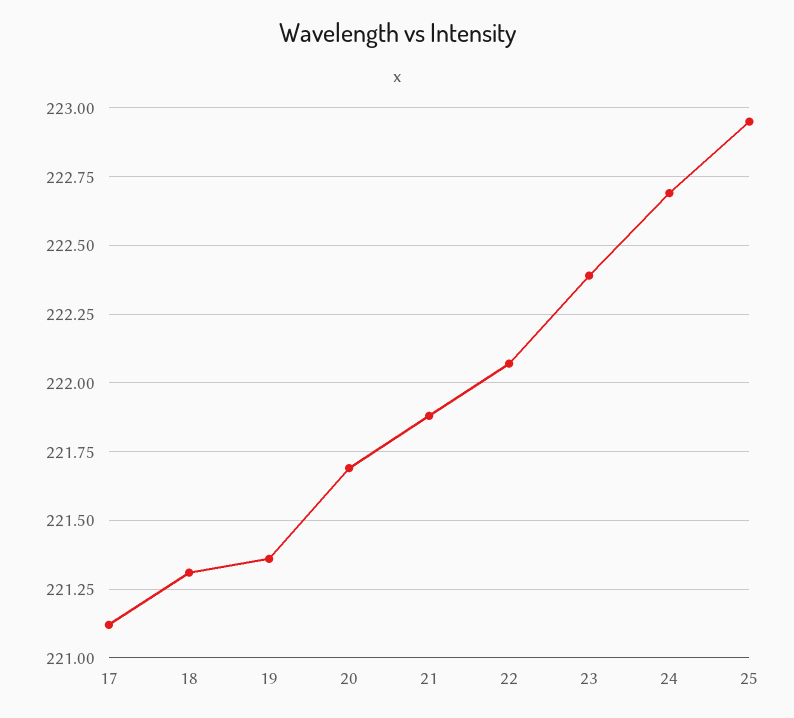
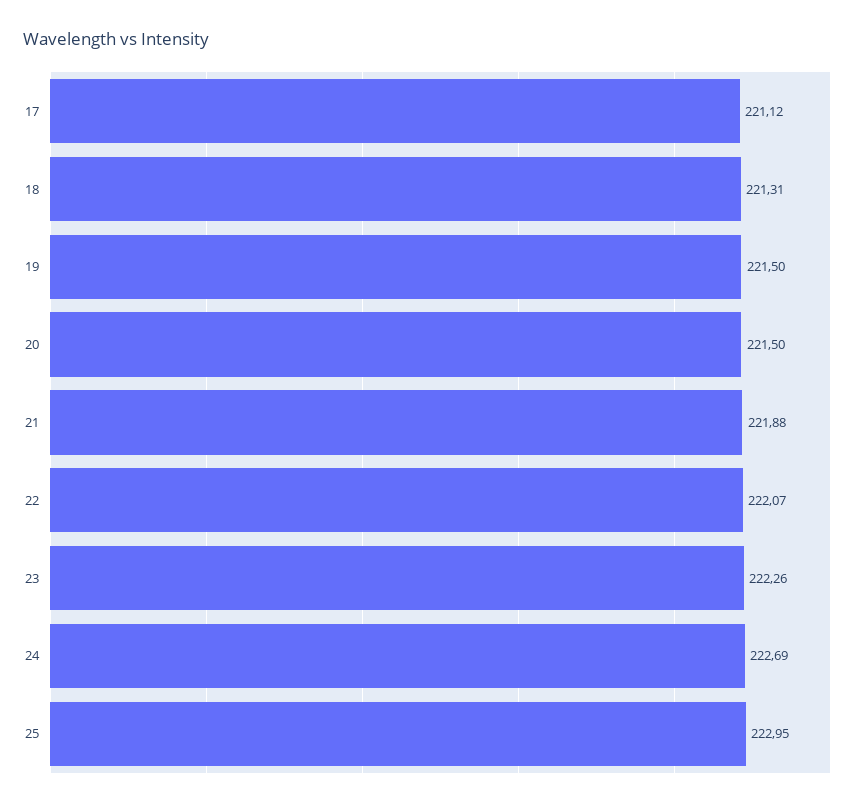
  {
    "17": 221.12,
    "18": 221.31,
-   "19": 221.35,
+   "19": 221.5,
-   "20": 221.7,
+   "20": 221.5,
    "21": 221.88,
    "22": 222.07,
-   "23": 222.4,
+   "23": 222.26,
    "24": 222.69,
    "25": 222.95
  }

